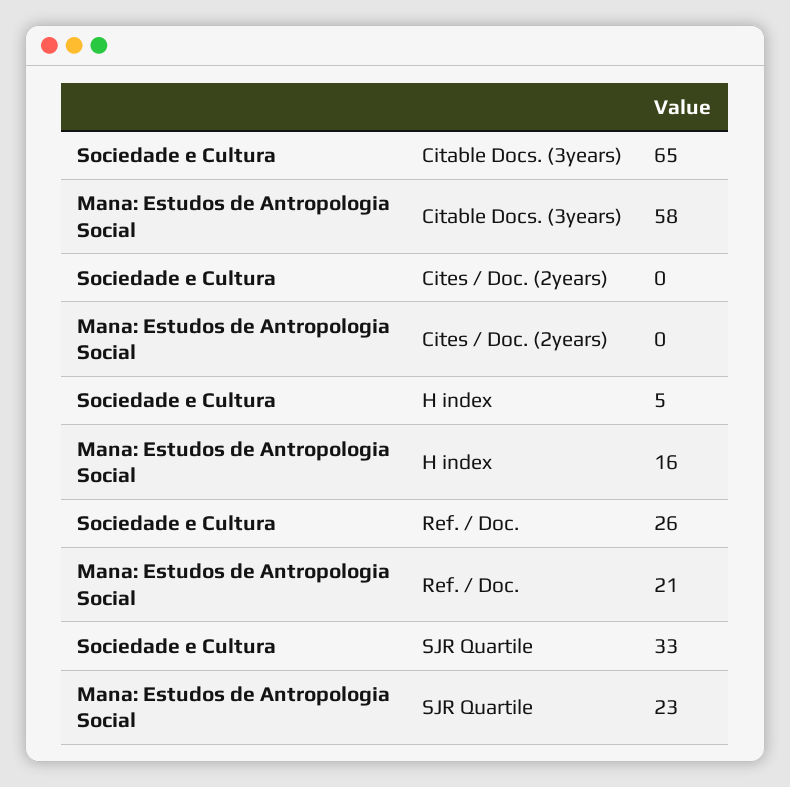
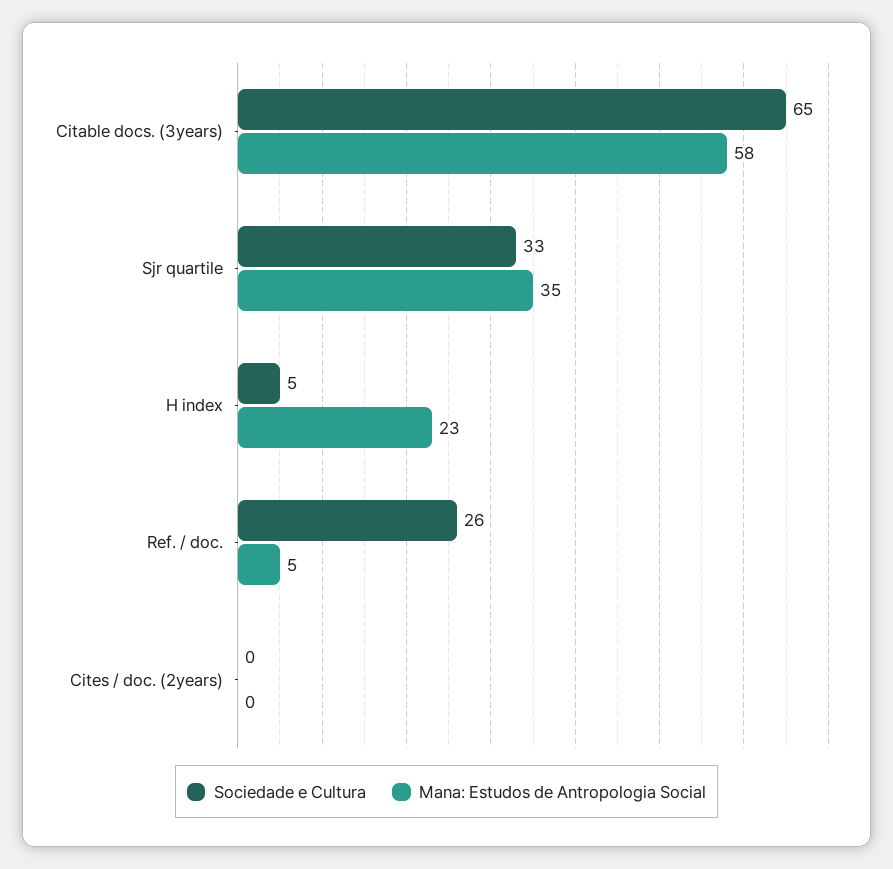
  {
    "Sociedade e Cultura": {
      "Citable Docs. (3years)": 65,
      "Cites / Doc. (2years)": 0,
      "H index": 5,
      "Ref. / Doc.": 26,
      "SJR Quartile": 33
    },
    "Mana: Estudos de Antropologia Social": {
      "Citable Docs. (3years)": 58,
      "Cites / Doc. (2years)": 0,
-     "H index": 16,
+     "H index": 23,
-     "Ref. / Doc.": 21,
+     "Ref. / Doc.": 5,
-     "SJR Quartile": 23
+     "SJR Quartile": 35
    }
  }

